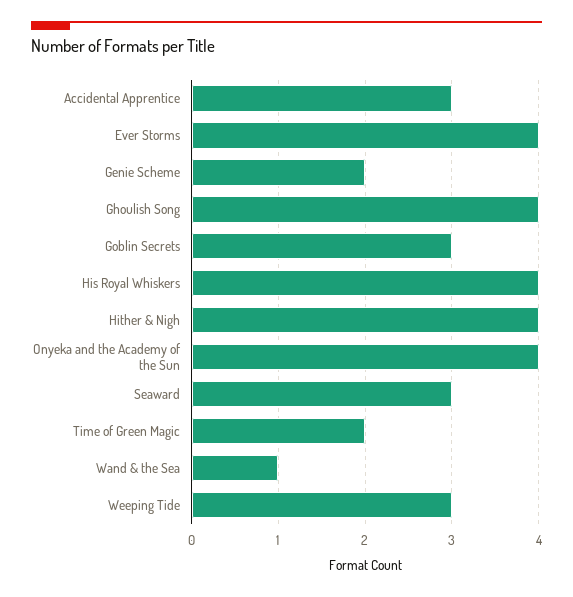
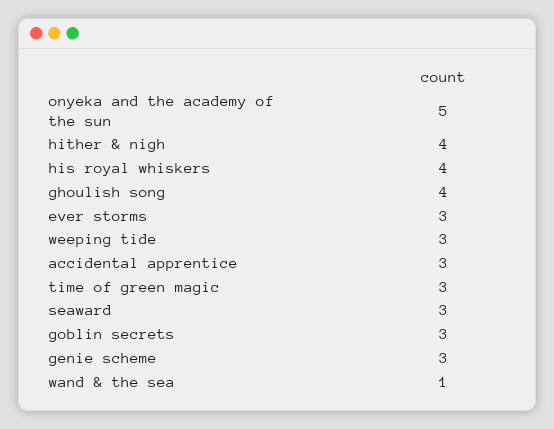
  {
    "Accidental Apprentice": 3,
-   "Ever Storms": 4,
+   "Ever Storms": 3,
-   "Genie Scheme": 2,
+   "Genie Scheme": 3,
    "Ghoulish Song": 4,
    "Goblin Secrets": 3,
    "His Royal Whiskers": 4,
    "Hither & Nigh": 4,
-   "Onyeka and the Academy of the Sun": 4,
+   "Onyeka and the Academy of the Sun": 5,
    "Seaward": 3,
-   "Time of Green Magic": 2,
+   "Time of Green Magic": 3,
    "Wand & the Sea": 1,
    "Weeping Tide": 3
  }

